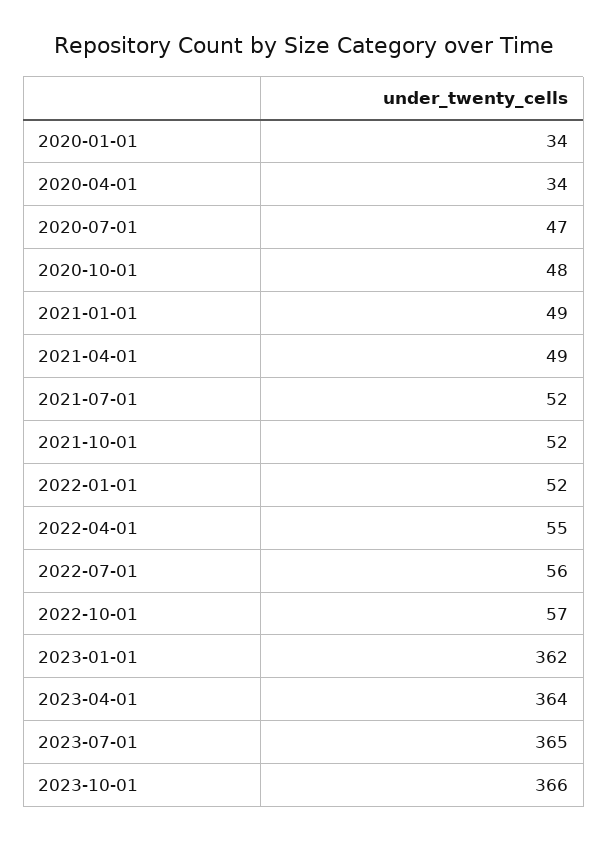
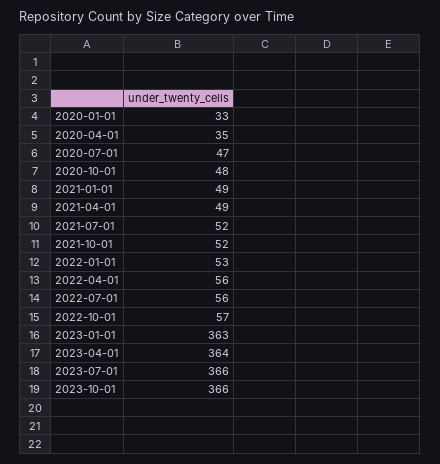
  {
-   "2020-01-01": 34,
+   "2020-01-01": 33,
-   "2020-04-01": 34,
+   "2020-04-01": 35,
    "2020-07-01": 47,
    "2020-10-01": 48,
    "2021-01-01": 49,
    "2021-04-01": 49,
    "2021-07-01": 52,
    "2021-10-01": 52,
-   "2022-01-01": 52,
+   "2022-01-01": 53,
-   "2022-04-01": 55,
+   "2022-04-01": 56,
    "2022-07-01": 56,
    "2022-10-01": 57,
-   "2023-01-01": 362,
+   "2023-01-01": 363,
    "2023-04-01": 364,
-   "2023-07-01": 365,
+   "2023-07-01": 366,
    "2023-10-01": 366
  }

